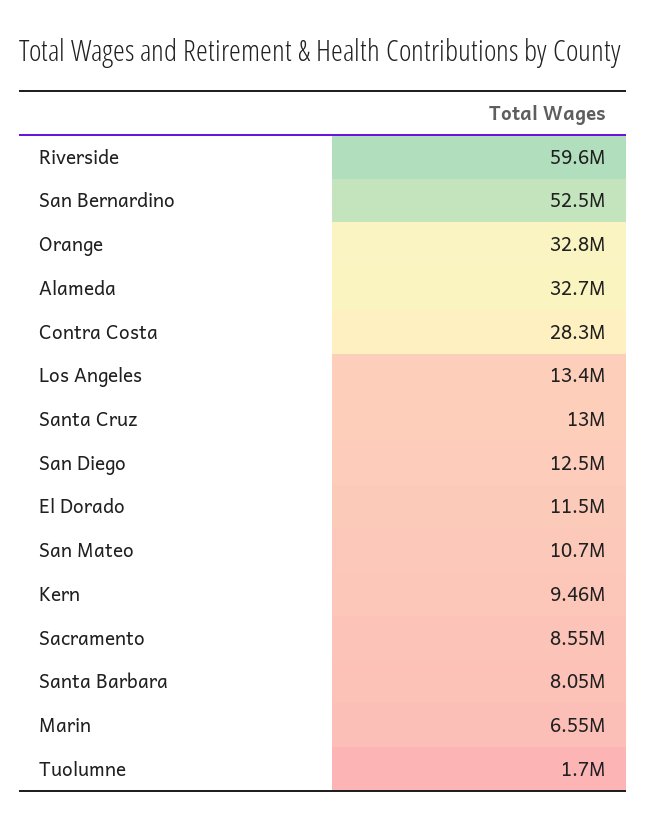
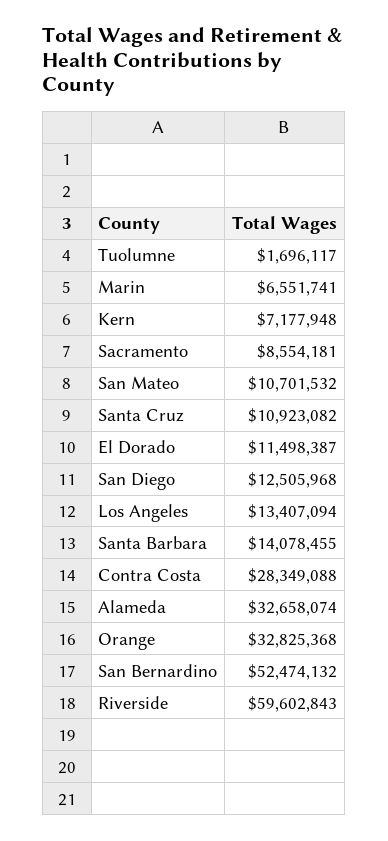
  {
    "Riverside": 59602843,
    "San Bernardino": 52474132,
    "Orange": 32825368,
    "Alameda": 32658074,
    "Contra Costa": 28349088,
    "Los Angeles": 13407094,
-   "Santa Cruz": 13000000,
+   "Santa Cruz": 10923082,
    "San Diego": 12505968,
    "El Dorado": 11498387,
    "San Mateo": 10701532,
-   "Kern": 9460000,
+   "Kern": 7177948,
    "Sacramento": 8554181,
-   "Santa Barbara": 8050000,
+   "Santa Barbara": 14078455,
    "Marin": 6551741,
    "Tuolumne": 1696117
  }

